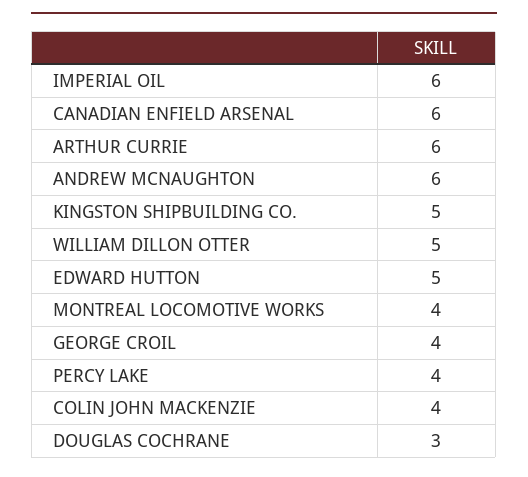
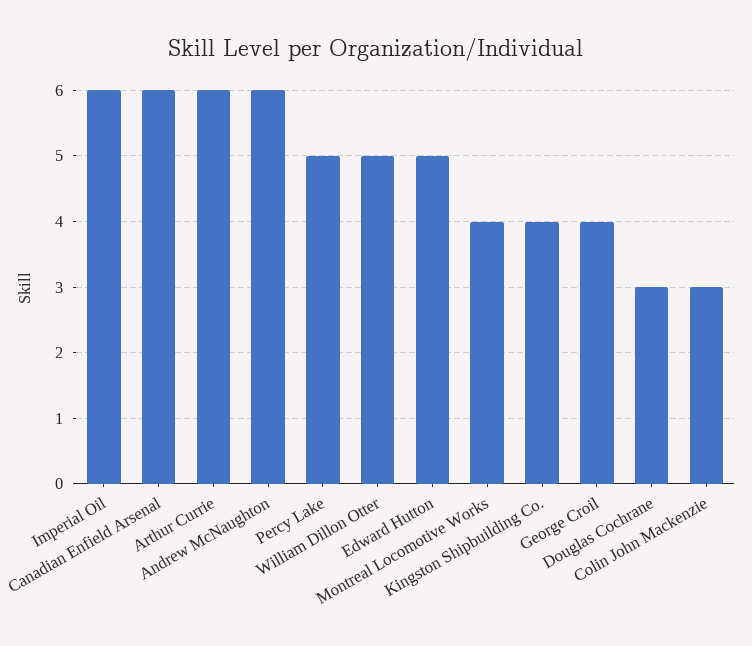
  {
    "IMPERIAL OIL": 6,
    "CANADIAN ENFIELD ARSENAL": 6,
    "ARTHUR CURRIE": 6,
    "ANDREW MCNAUGHTON": 6,
-   "KINGSTON SHIPBUILDING CO.": 5,
+   "KINGSTON SHIPBUILDING CO.": 4,
    "WILLIAM DILLON OTTER": 5,
    "EDWARD HUTTON": 5,
    "MONTREAL LOCOMOTIVE WORKS": 4,
    "GEORGE CROIL": 4,
-   "PERCY LAKE": 4,
+   "PERCY LAKE": 5,
-   "COLIN JOHN MACKENZIE": 4,
+   "COLIN JOHN MACKENZIE": 3,
    "DOUGLAS COCHRANE": 3
  }

